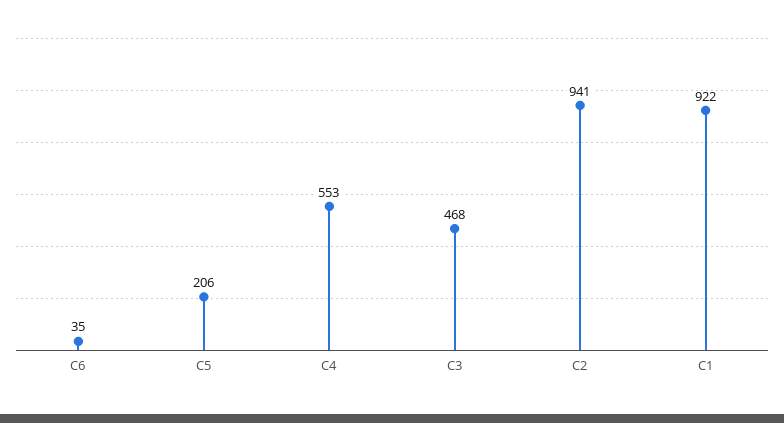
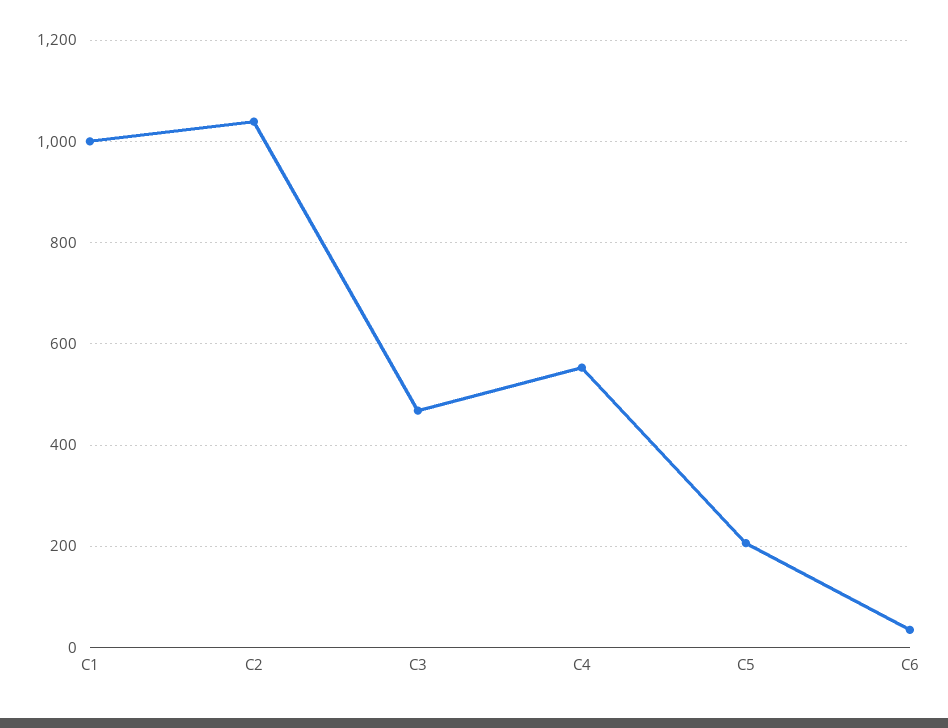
  {
    "C6": 35,
    "C5": 206,
    "C4": 553,
    "C3": 468,
-   "C2": 941,
+   "C2": 1040,
-   "C1": 922
+   "C1": 1000
  }

